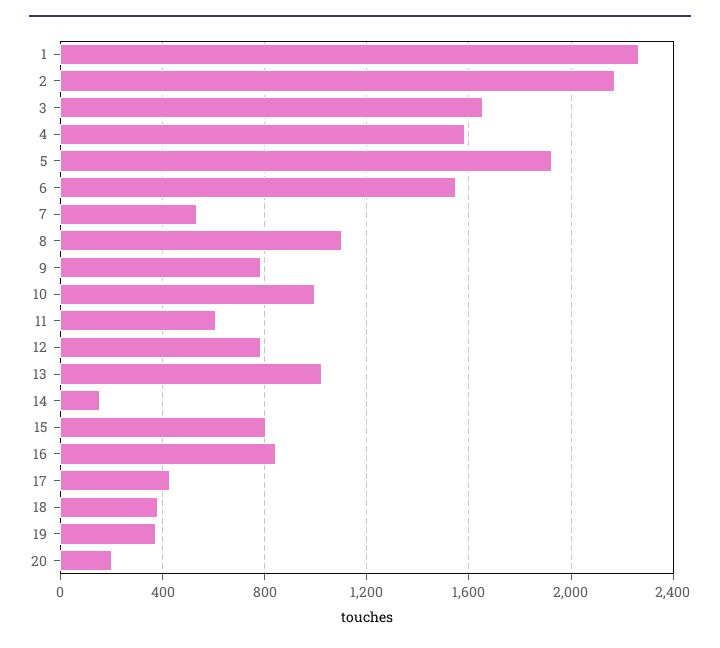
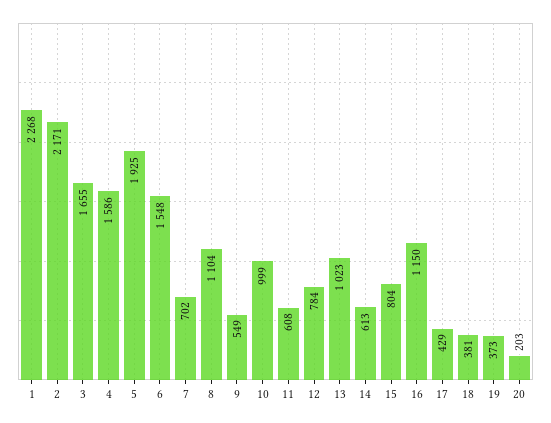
  {
    "1": 2268,
    "2": 2171,
    "3": 1655,
    "4": 1586,
    "5": 1925,
    "6": 1548,
-   "7": 550,
+   "7": 702,
    "8": 1104,
-   "9": 800,
+   "9": 549,
    "10": 999,
    "11": 608,
    "12": 784,
    "13": 1023,
-   "14": 150,
+   "14": 613,
    "15": 804,
-   "16": 850,
+   "16": 1150,
    "17": 429,
    "18": 381,
    "19": 373,
    "20": 203
  }

